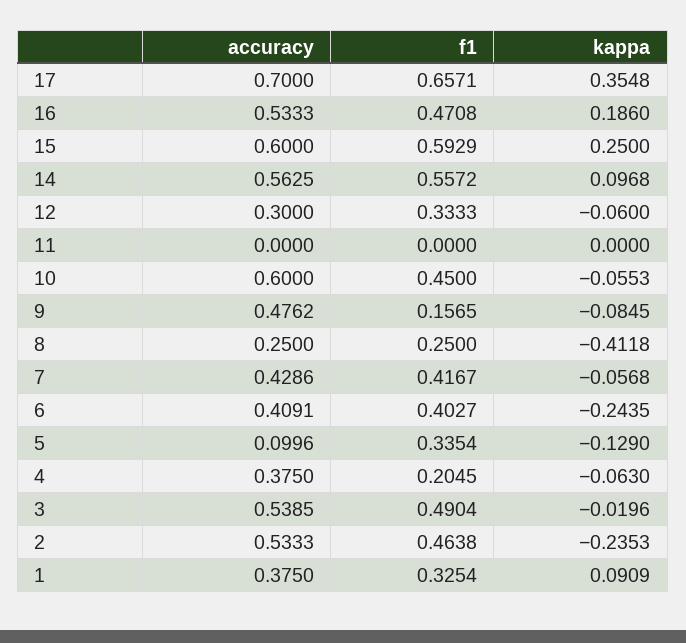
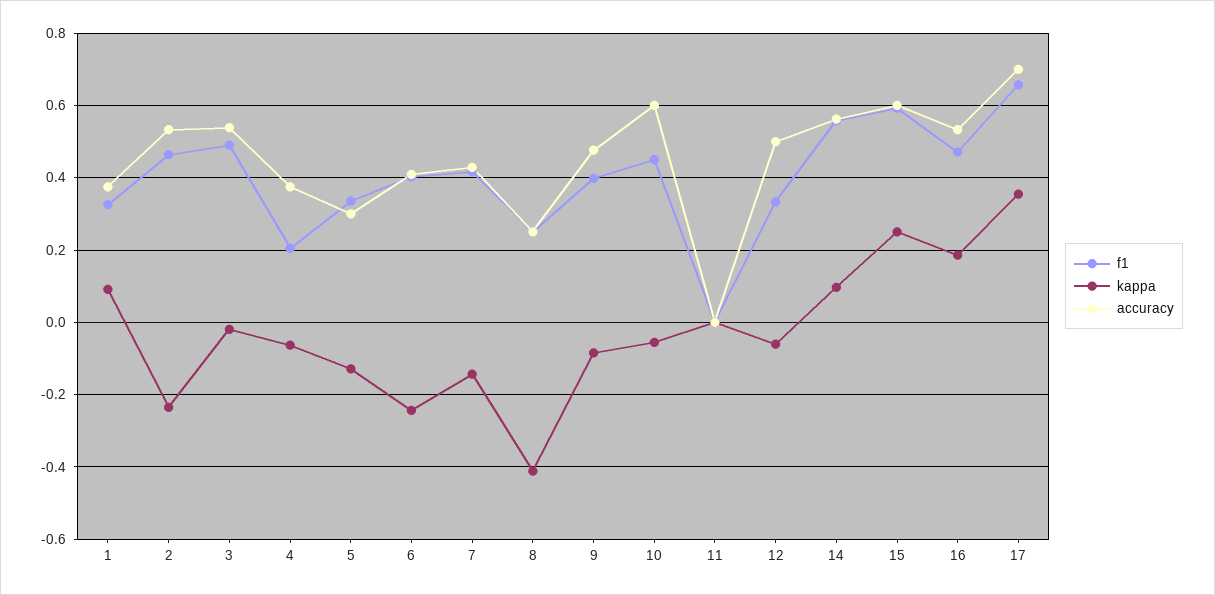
  {
    "accuracy": {
      "17": 0.7,
      "16": 0.5333,
      "15": 0.6,
      "14": 0.5625,
-     "12": 0.3,
+     "12": 0.5,
      "11": 0,
      "10": 0.6,
      "9": 0.4762,
      "8": 0.25,
      "7": 0.4286,
      "6": 0.4091,
-     "5": 0.0996,
+     "5": 0.3,
      "4": 0.375,
      "3": 0.5385,
      "2": 0.5333,
      "1": 0.375
    },
    "f1": {
      "17": 0.6571,
      "16": 0.4708,
      "15": 0.5929,
      "14": 0.5572,
      "12": 0.3333,
      "11": 0,
      "10": 0.45,
-     "9": 0.1565,
+     "9": 0.4,
      "8": 0.25,
      "7": 0.4167,
      "6": 0.4027,
      "5": 0.3354,
      "4": 0.2045,
      "3": 0.4904,
      "2": 0.4638,
      "1": 0.3254
    },
    "kappa": {
      "17": 0.3548,
      "16": 0.186,
      "15": 0.25,
      "14": 0.0968,
      "12": -0.06,
      "11": 0,
      "10": -0.0553,
      "9": -0.0845,
      "8": -0.4118,
-     "7": -0.0568,
+     "7": -0.14,
      "6": -0.2435,
      "5": -0.129,
      "4": -0.063,
      "3": -0.0196,
      "2": -0.2353,
      "1": 0.0909
    }
  }

